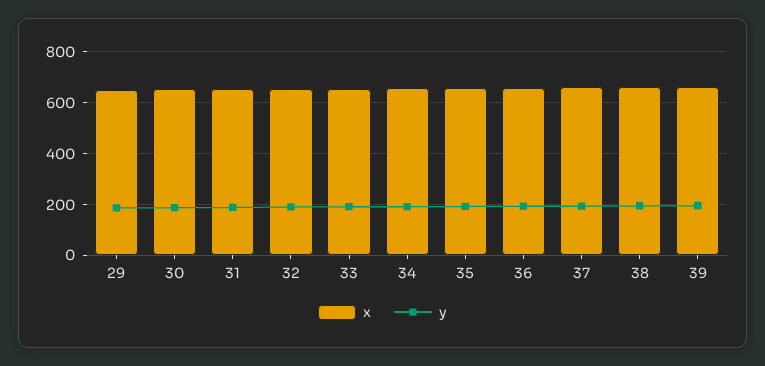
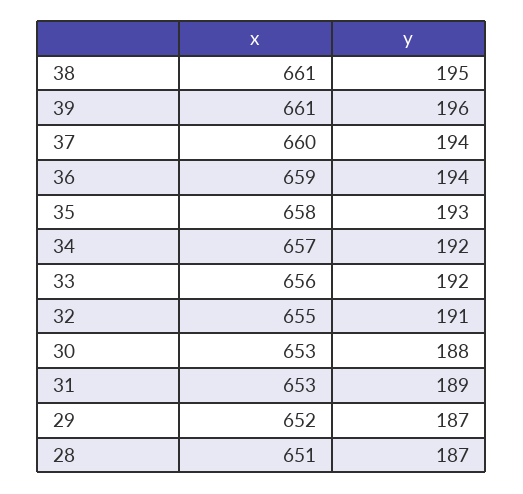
  {
    "x": {
      "29": 652,
      "30": 653,
      "31": 653,
      "32": 655,
      "33": 656,
      "34": 657,
      "35": 658,
      "36": 659,
      "37": 660,
      "38": 661,
-     "39": 661
+     "39": 661,
+     "28": 651
    },
    "y": {
      "29": 187,
      "30": 188,
      "31": 189,
      "32": 191,
      "33": 192,
      "34": 192,
      "35": 193,
      "36": 194,
      "37": 194,
      "38": 195,
-     "39": 196
+     "39": 196,
+     "28": 187
    }
  }

